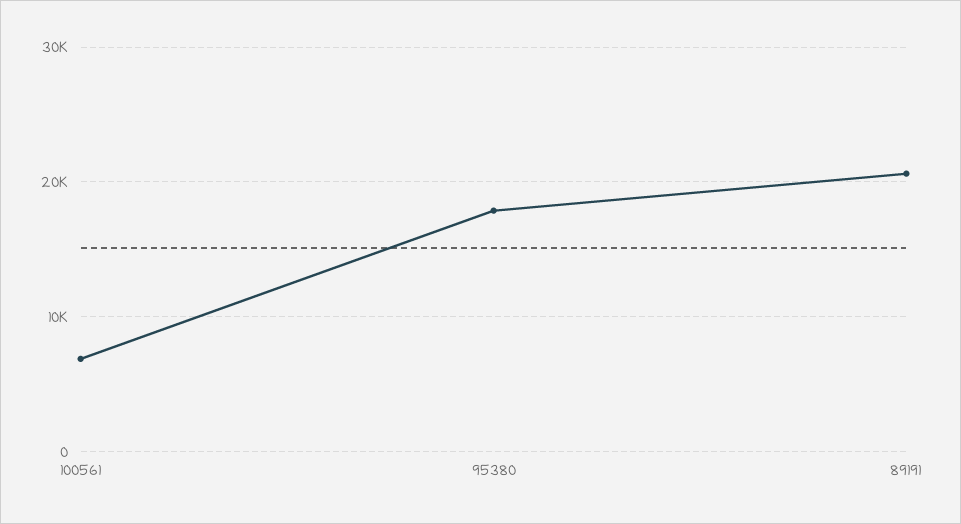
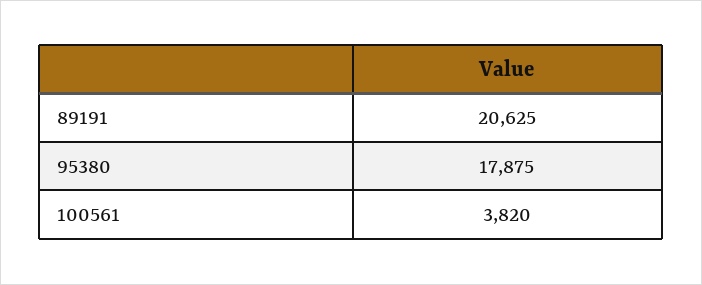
  {
-   "100561": 7000,
+   "100561": 3820,
    "95380": 17875,
    "89191": 20625
  }

